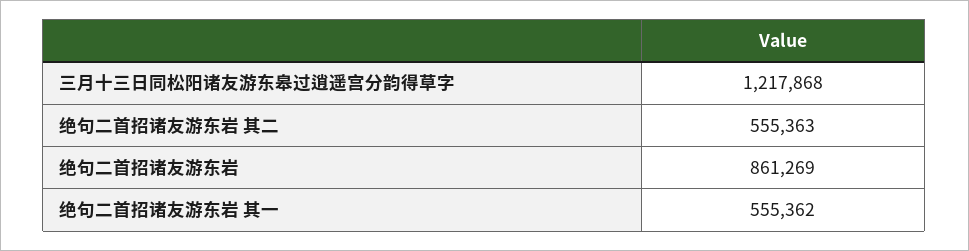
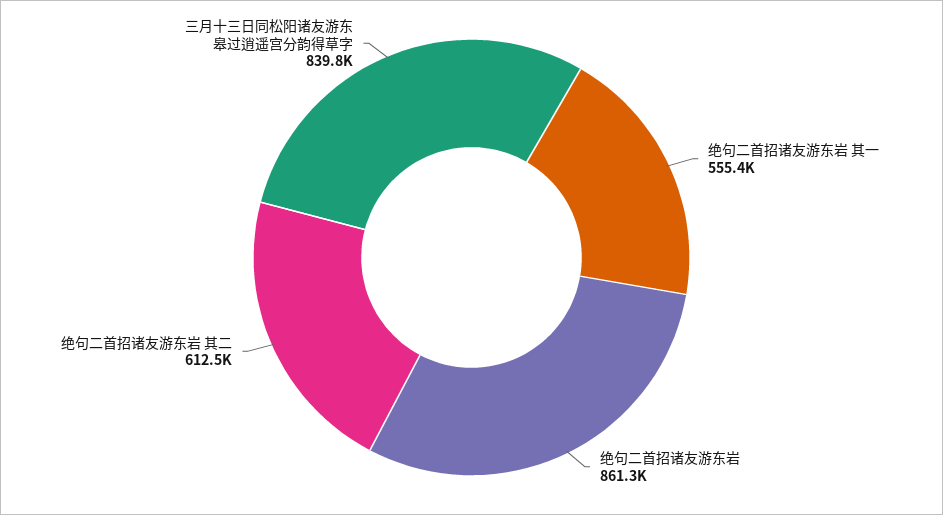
  {
-   "三月十三日同松阳诸友游东皋过逍遥宫分韵得草字": 1217868,
+   "三月十三日同松阳诸友游东皋过逍遥宫分韵得草字": 839800,
-   "绝句二首招诸友游东岩 其二": 555363,
+   "绝句二首招诸友游东岩 其二": 612500,
    "绝句二首招诸友游东岩": 861269,
    "绝句二首招诸友游东岩 其一": 555362
  }

